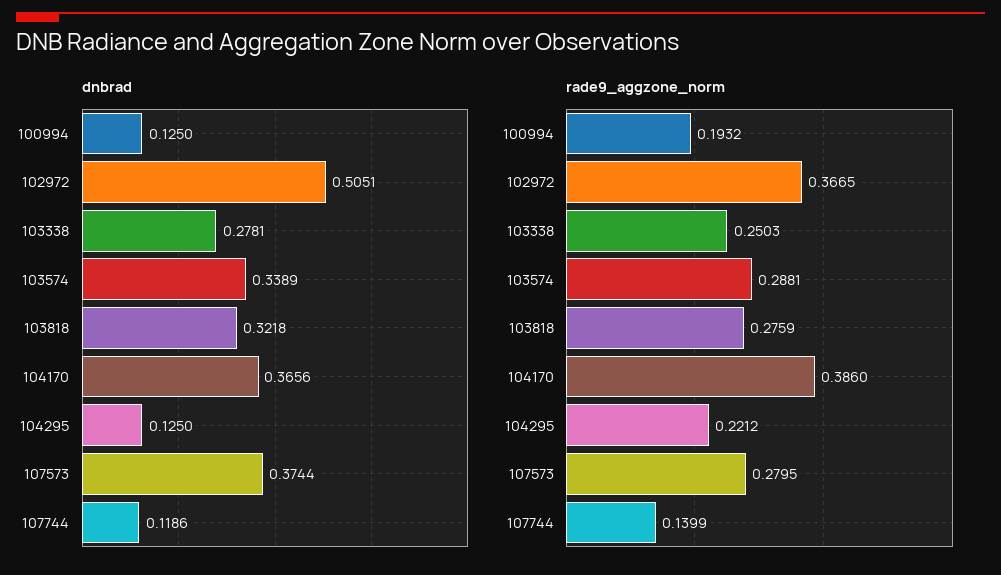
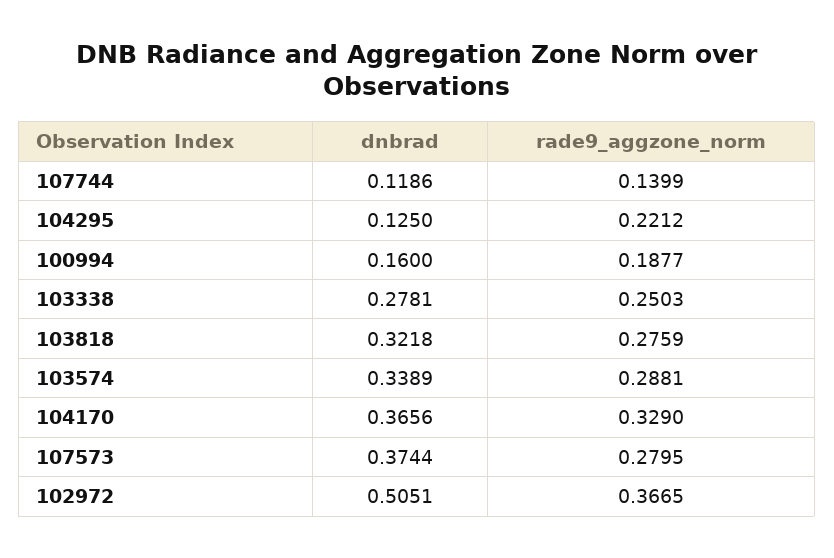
  {
    "dnbrad": {
-     "100994": 0.125,
+     "100994": 0.16,
      "102972": 0.5051,
      "103338": 0.2781,
      "103574": 0.3389,
      "103818": 0.3218,
      "104170": 0.3656,
      "104295": 0.125,
      "107573": 0.3744,
      "107744": 0.1186
    },
    "rade9_aggzone_norm": {
-     "100994": 0.1932,
+     "100994": 0.1877,
      "102972": 0.3665,
      "103338": 0.2503,
      "103574": 0.2881,
      "103818": 0.2759,
-     "104170": 0.386,
+     "104170": 0.329,
      "104295": 0.2212,
      "107573": 0.2795,
      "107744": 0.1399
    }
  }

